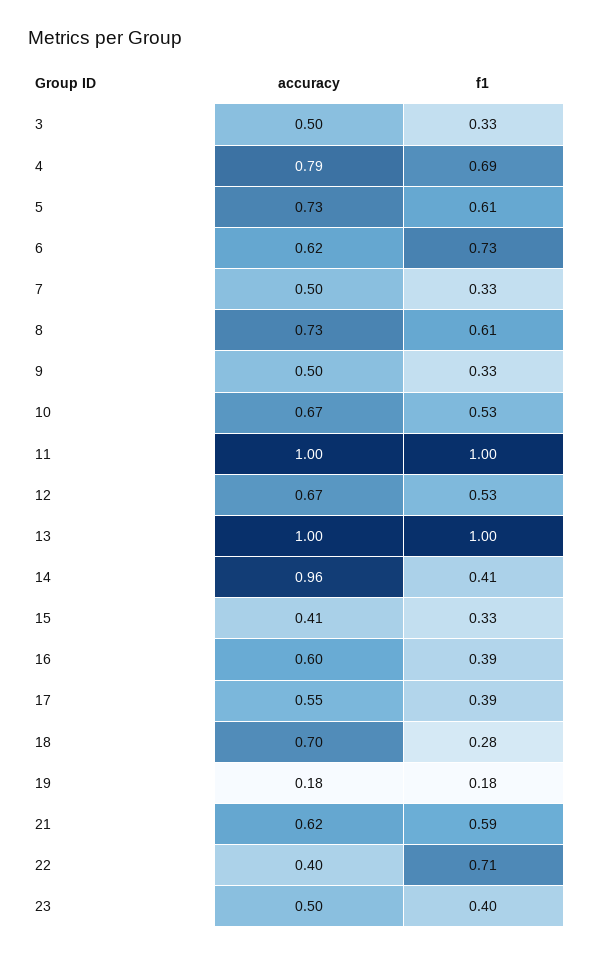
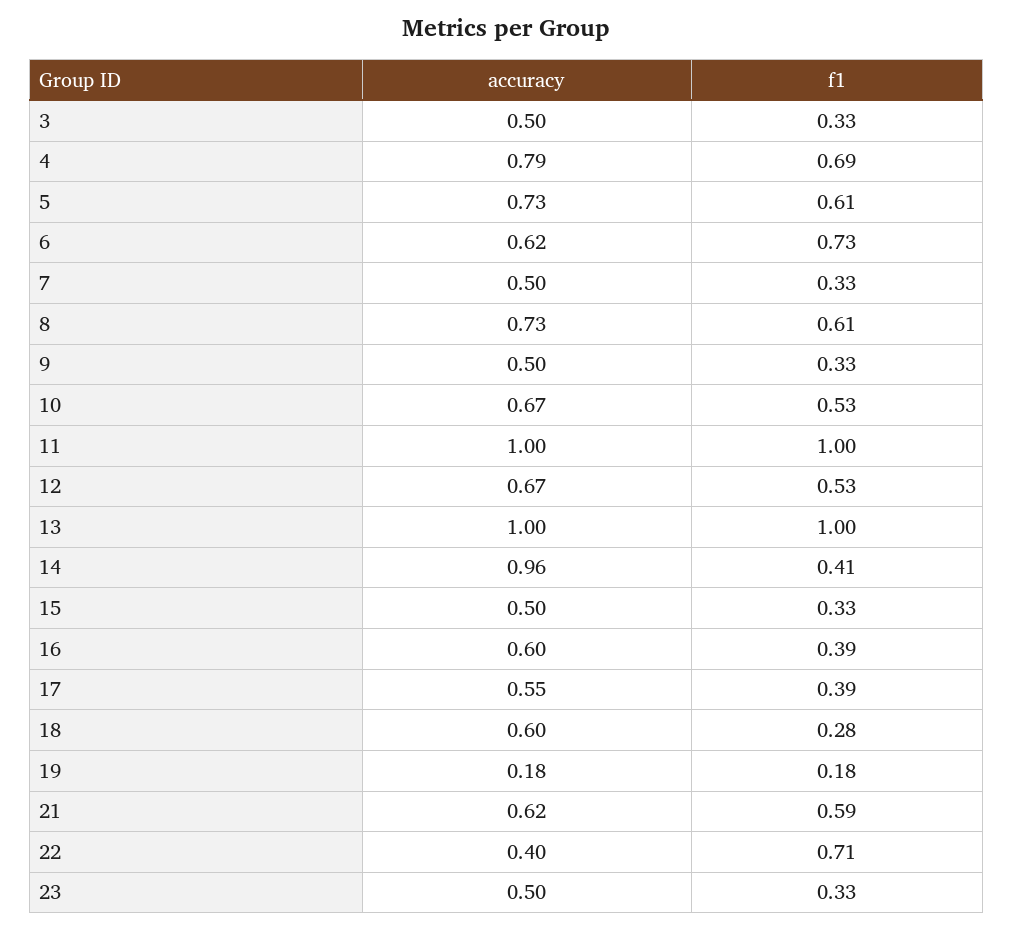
  {
    "accuracy": {
      "3": 0.5,
      "4": 0.79,
      "5": 0.73,
      "6": 0.62,
      "7": 0.5,
      "8": 0.73,
      "9": 0.5,
      "10": 0.67,
      "11": 1,
      "12": 0.67,
      "13": 1,
      "14": 0.96,
-     "15": 0.41,
+     "15": 0.5,
      "16": 0.6,
      "17": 0.55,
-     "18": 0.7,
+     "18": 0.6,
      "19": 0.18,
      "21": 0.62,
      "22": 0.4,
      "23": 0.5
    },
    "f1": {
      "3": 0.33,
      "4": 0.69,
      "5": 0.61,
      "6": 0.73,
      "7": 0.33,
      "8": 0.61,
      "9": 0.33,
      "10": 0.53,
      "11": 1,
      "12": 0.53,
      "13": 1,
      "14": 0.41,
      "15": 0.33,
      "16": 0.39,
      "17": 0.39,
      "18": 0.28,
      "19": 0.18,
      "21": 0.59,
      "22": 0.71,
-     "23": 0.4
+     "23": 0.33
    }
  }

